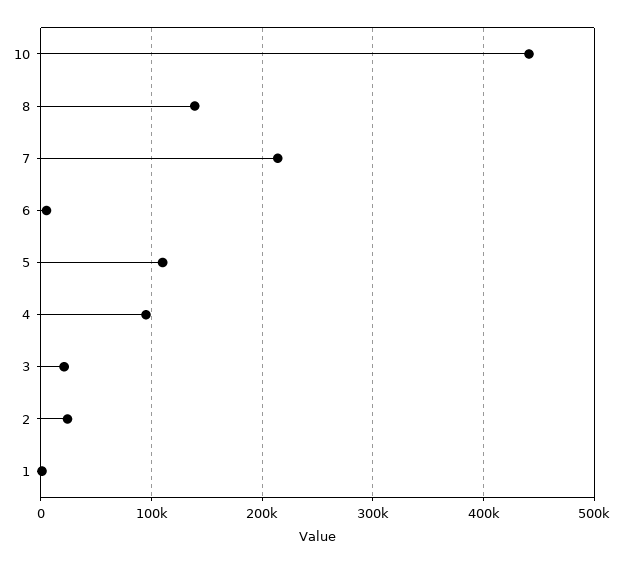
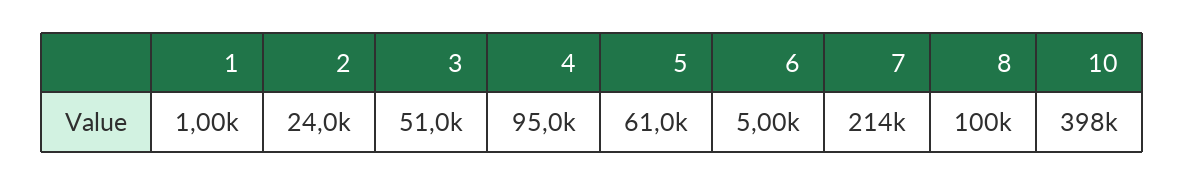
  {
-   "10": 440000,
+   "10": 398000,
-   "8": 140000,
+   "8": 100000,
    "7": 214000,
    "6": 5000,
-   "5": 110000,
+   "5": 61000,
    "4": 95000,
-   "3": 20000,
+   "3": 51000,
    "2": 24000,
    "1": 1000
  }

